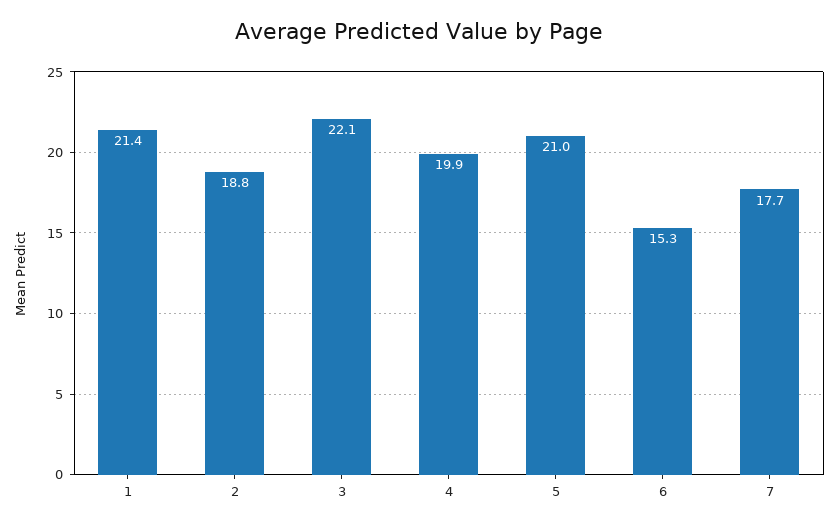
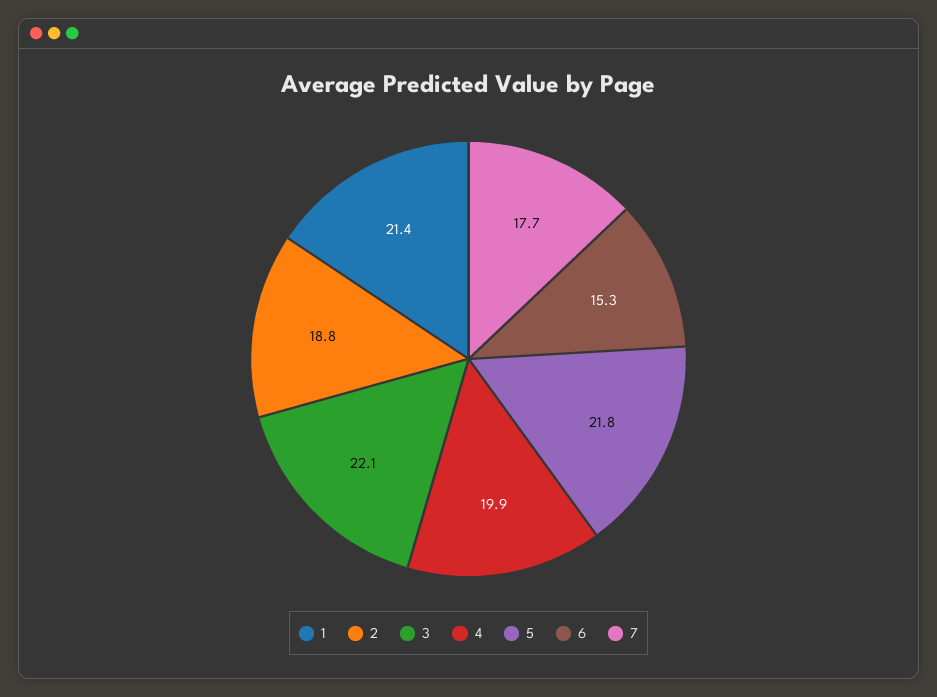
  {
    "1": 21.4,
    "2": 18.8,
    "3": 22.1,
    "4": 19.9,
-   "5": 21,
+   "5": 21.8,
    "6": 15.3,
    "7": 17.7
  }

